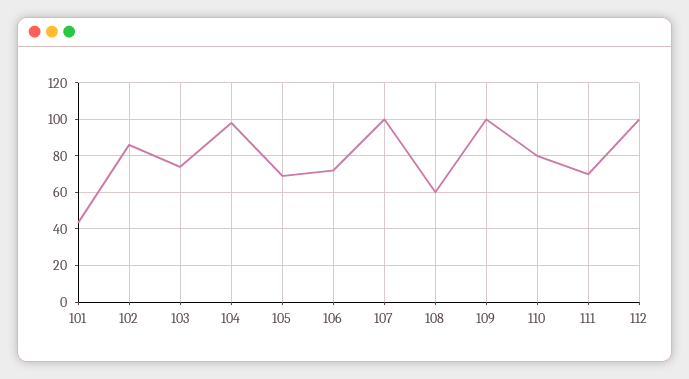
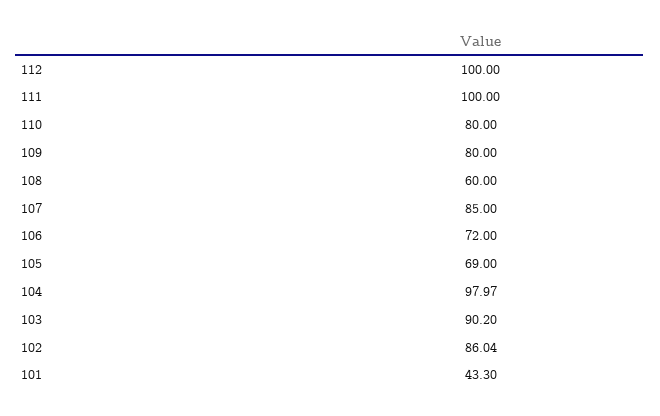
  {
    "101": 43.3,
    "102": 86.04,
-   "103": 75,
+   "103": 90.2,
    "104": 97.97,
    "105": 69,
    "106": 72,
-   "107": 100,
+   "107": 85,
    "108": 60,
-   "109": 100,
+   "109": 80,
    "110": 80,
-   "111": 70,
+   "111": 100,
    "112": 100
  }

